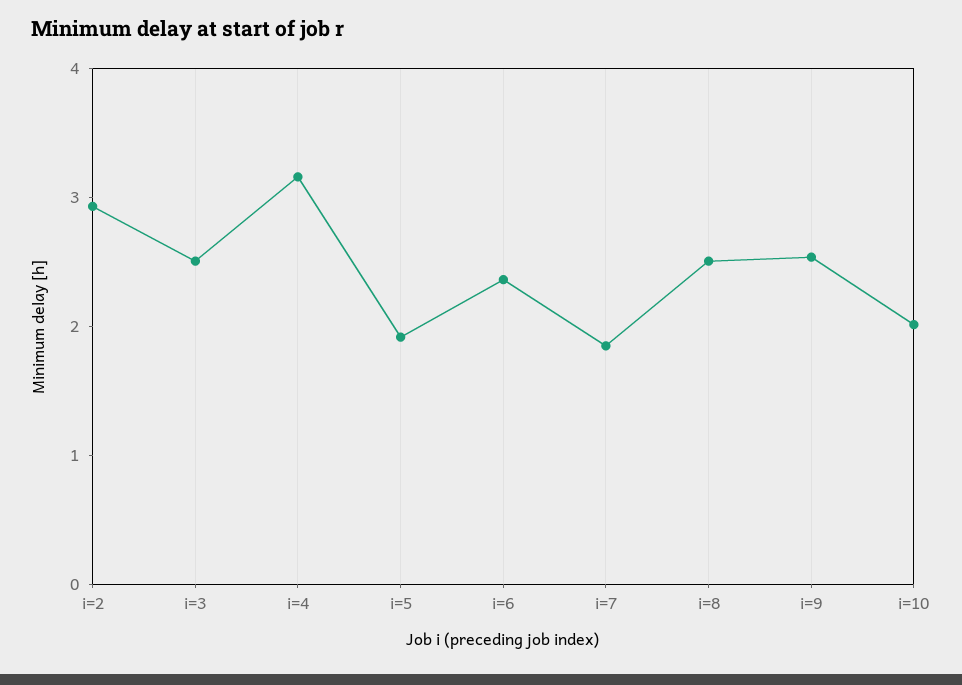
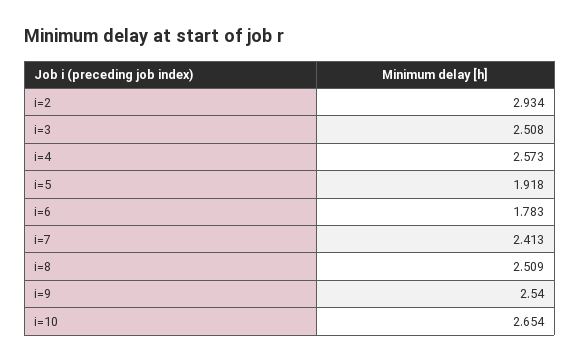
  {
    "i=2": 2.934,
    "i=3": 2.508,
-   "i=4": 3.2,
+   "i=4": 2.573,
    "i=5": 1.918,
-   "i=6": 2.4,
+   "i=6": 1.783,
-   "i=7": 1.8,
+   "i=7": 2.413,
    "i=8": 2.509,
    "i=9": 2.54,
-   "i=10": 2
+   "i=10": 2.654
  }

